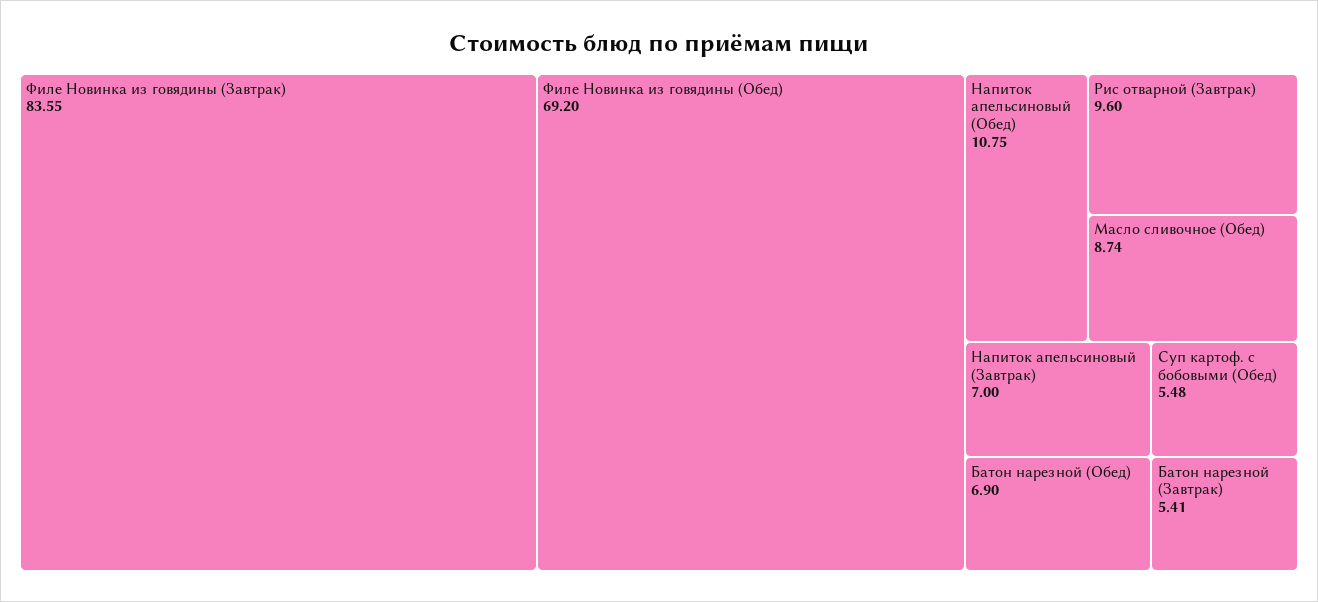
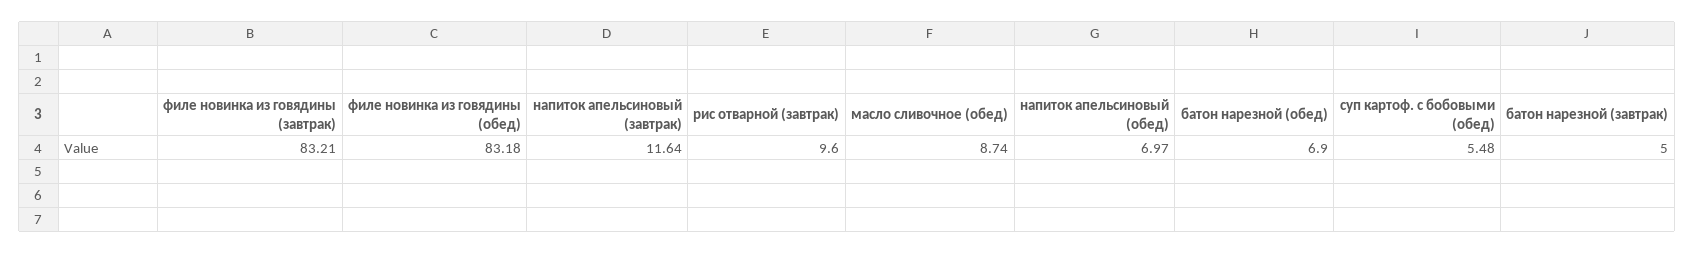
  {
-   "Филе Новинка из говядины (Завтрак)": 83.55,
+   "Филе Новинка из говядины (Завтрак)": 83.21,
-   "Филе Новинка из говядины (Обед)": 69.2,
+   "Филе Новинка из говядины (Обед)": 83.18,
-   "Напиток апельсиновый (Обед)": 10.75,
+   "Напиток апельсиновый (Обед)": 6.97,
    "Рис отварной (Завтрак)": 9.6,
    "Масло сливочное (Обед)": 8.74,
-   "Напиток апельсиновый (Завтрак)": 7,
+   "Напиток апельсиновый (Завтрак)": 11.64,
    "Батон нарезной (Обед)": 6.9,
    "Суп картоф. с бобовыми (Обед)": 5.48,
-   "Батон нарезной (Завтрак)": 5.41
+   "Батон нарезной (Завтрак)": 5
  }

